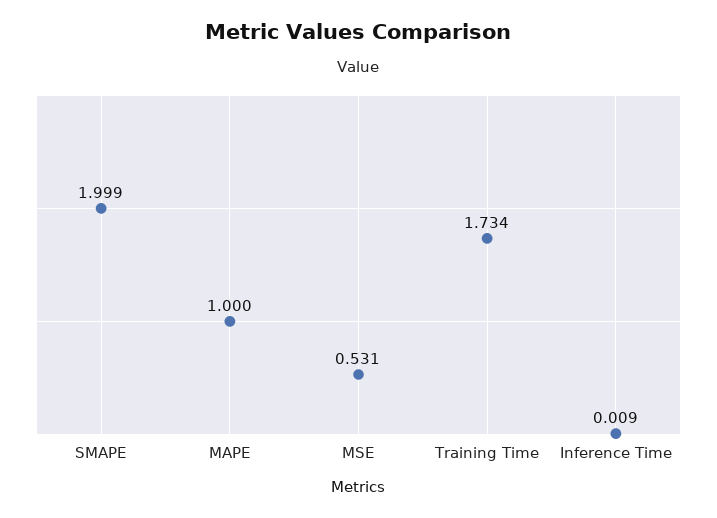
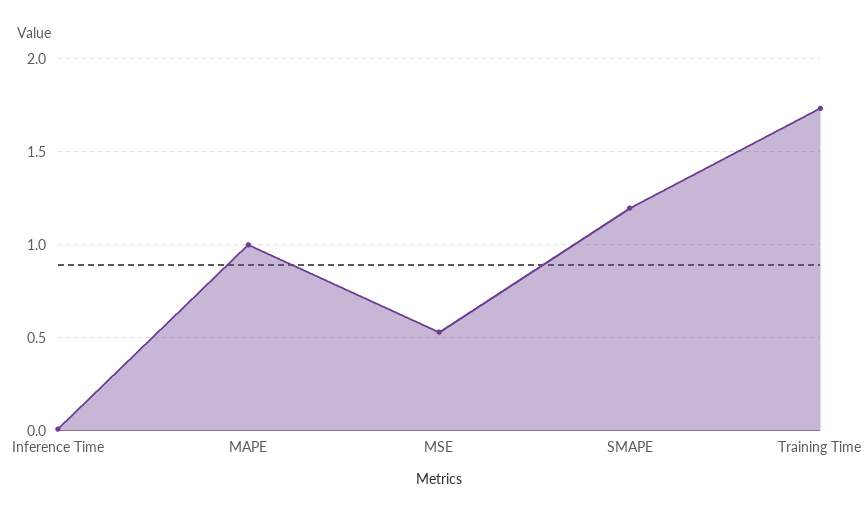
  {
-   "SMAPE": 1.999,
+   "SMAPE": 1.2,
    "MAPE": 1,
    "MSE": 0.531,
    "Training Time": 1.734,
    "Inference Time": 0.009
  }

